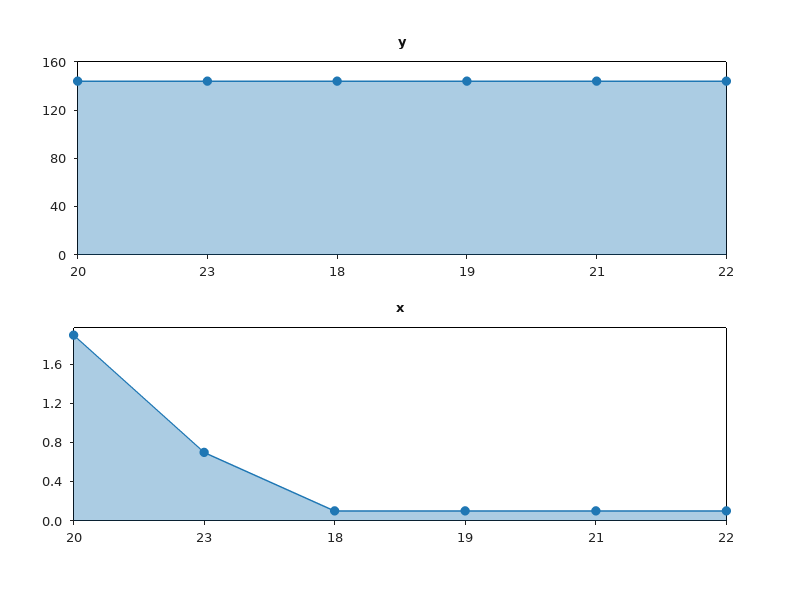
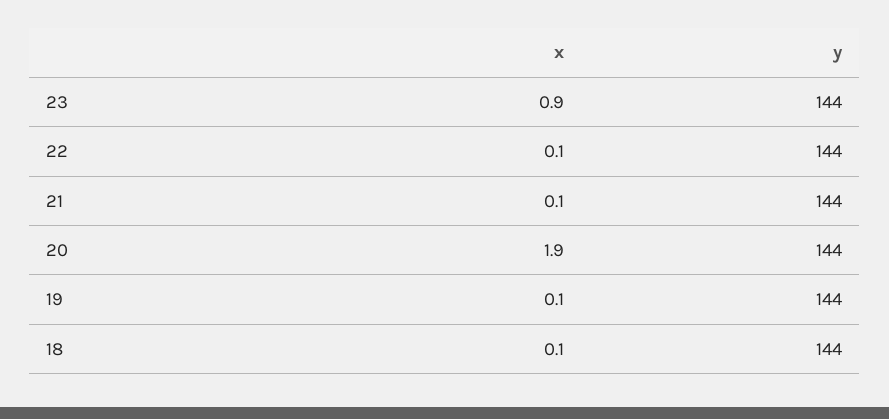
  {
    "y": {
      "20": 144,
      "23": 144,
      "18": 144,
      "19": 144,
      "21": 144,
      "22": 144
    },
    "x": {
      "20": 1.9,
-     "23": 0.7,
+     "23": 0.9,
      "18": 0.1,
      "19": 0.1,
      "21": 0.1,
      "22": 0.1
    }
  }

